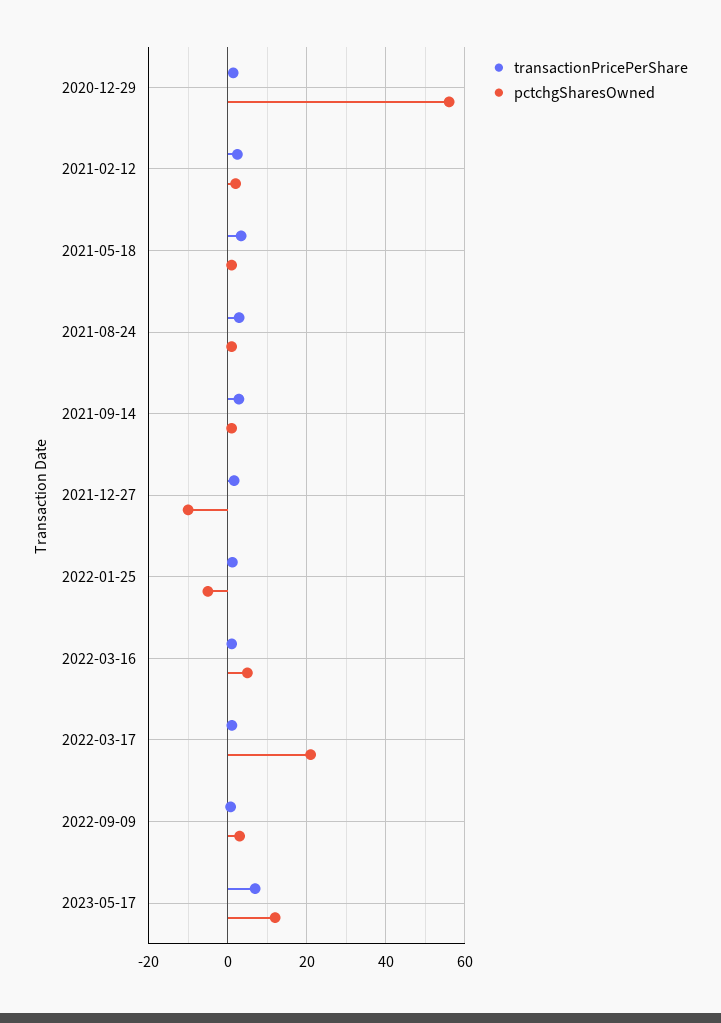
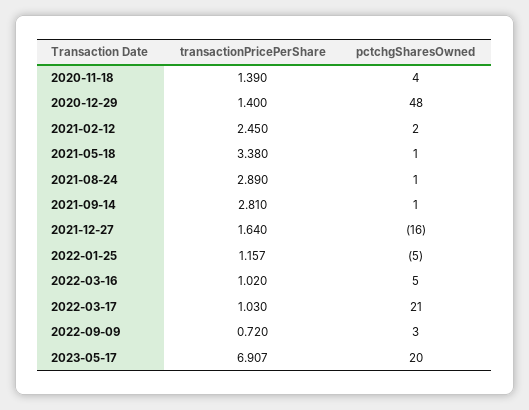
  {
    "transactionPricePerShare": {
      "2020-12-29": 1.4,
      "2021-02-12": 2.45,
      "2021-05-18": 3.38,
      "2021-08-24": 2.89,
      "2021-09-14": 2.81,
      "2021-12-27": 1.64,
      "2022-01-25": 1.157,
      "2022-03-16": 1.02,
      "2022-03-17": 1.03,
      "2022-09-09": 0.72,
-     "2023-05-17": 6.907
+     "2023-05-17": 6.907,
+     "2020-11-18": 1.39
    },
    "pctchgSharesOwned": {
-     "2020-12-29": 56,
+     "2020-12-29": 48,
      "2021-02-12": 2,
      "2021-05-18": 1,
      "2021-08-24": 1,
      "2021-09-14": 1,
-     "2021-12-27": -10,
+     "2021-12-27": -16,
      "2022-01-25": -5,
      "2022-03-16": 5,
      "2022-03-17": 21,
      "2022-09-09": 3,
-     "2023-05-17": 12
+     "2023-05-17": 20,
+     "2020-11-18": 4
    }
  }

